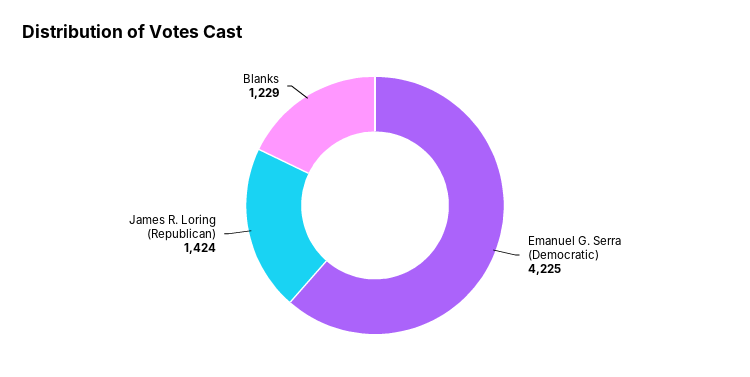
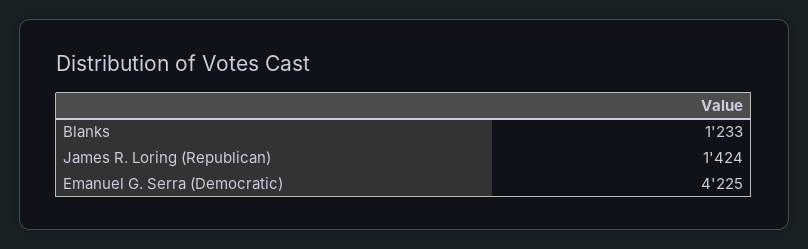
  {
    "Emanuel G. Serra (Democratic)": 4225,
    "James R. Loring (Republican)": 1424,
-   "Blanks": 1229
+   "Blanks": 1233
  }

